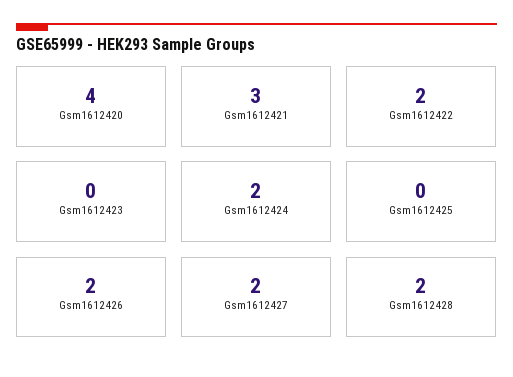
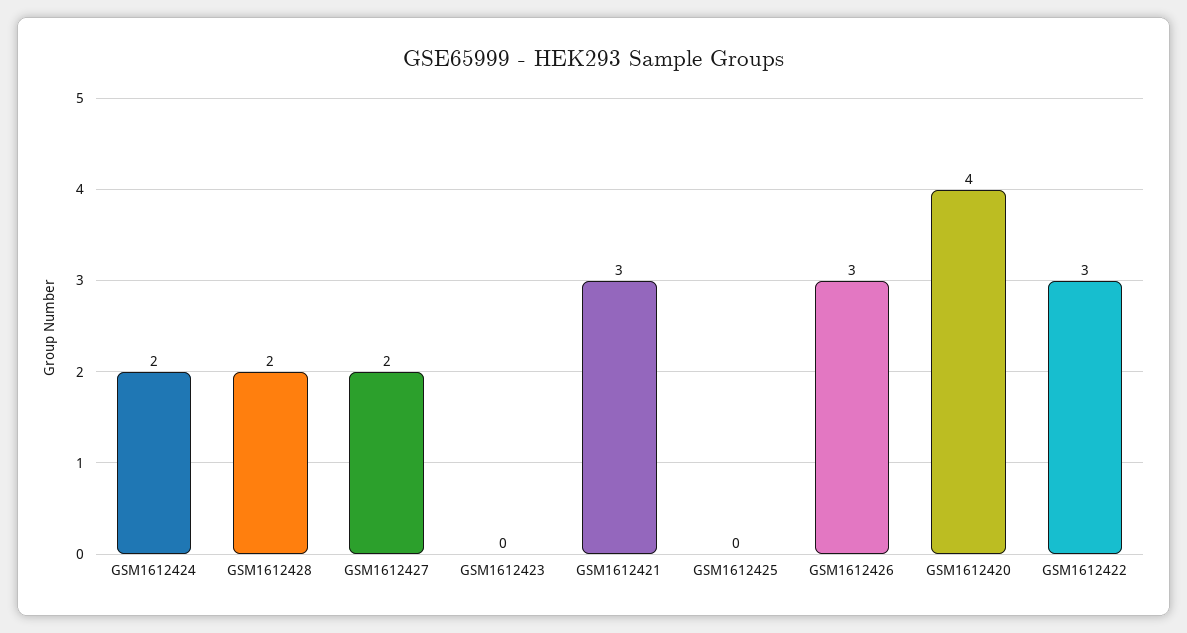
  {
    "Gsm1612420": 4,
    "Gsm1612421": 3,
-   "Gsm1612422": 2,
+   "Gsm1612422": 3,
    "Gsm1612423": 0,
    "Gsm1612424": 2,
    "Gsm1612425": 0,
-   "Gsm1612426": 2,
+   "Gsm1612426": 3,
    "Gsm1612427": 2,
    "Gsm1612428": 2
  }

